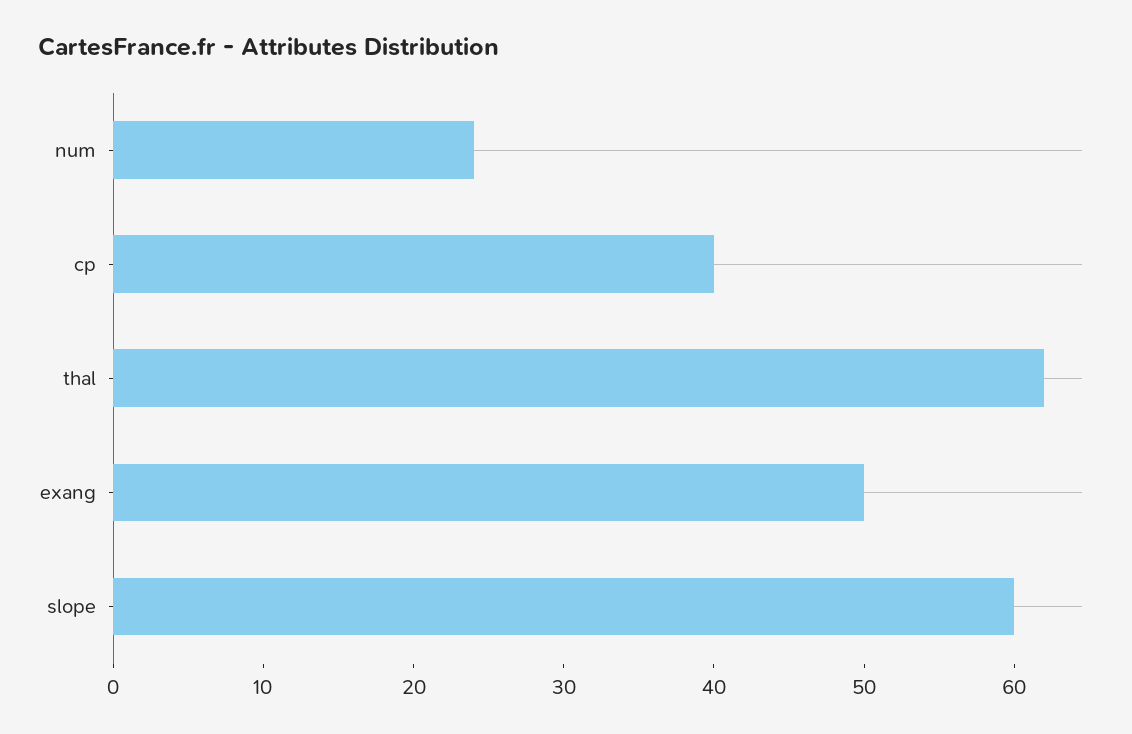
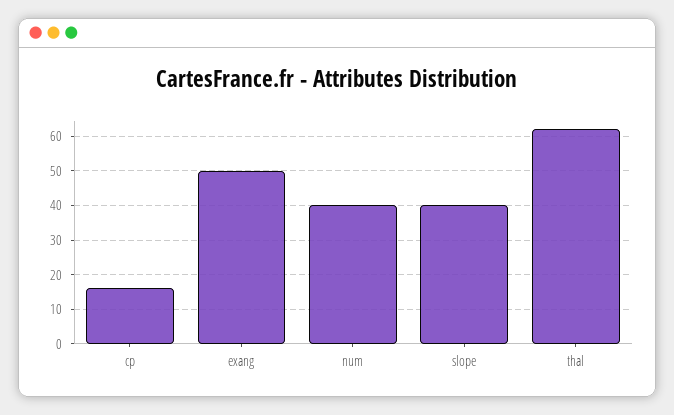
  {
-   "num": 24,
+   "num": 40,
-   "cp": 40,
+   "cp": 15,
    "thal": 62,
    "exang": 50,
-   "slope": 60
+   "slope": 40
  }

